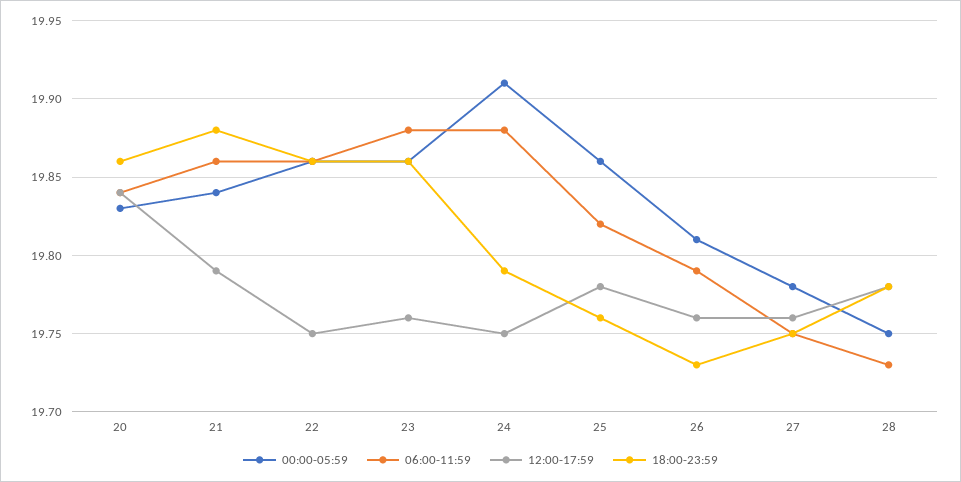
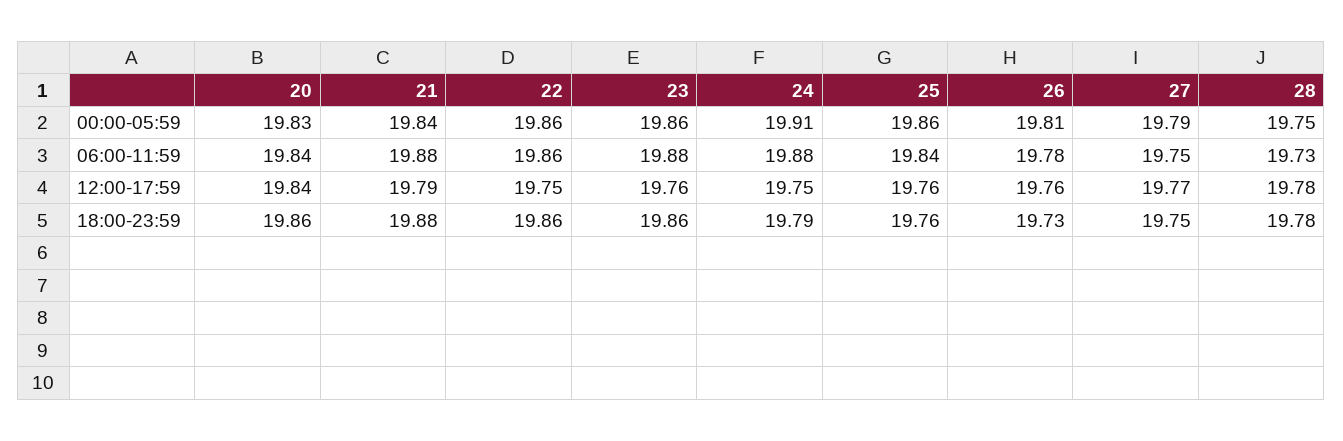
  {
    "00:00-05:59": {
      "20": 19.83,
      "21": 19.84,
      "22": 19.86,
      "23": 19.86,
      "24": 19.91,
      "25": 19.86,
      "26": 19.81,
-     "27": 19.78,
+     "27": 19.79,
      "28": 19.75
    },
    "06:00-11:59": {
      "20": 19.84,
-     "21": 19.86,
+     "21": 19.88,
      "22": 19.86,
      "23": 19.88,
      "24": 19.88,
-     "25": 19.82,
+     "25": 19.84,
-     "26": 19.79,
+     "26": 19.78,
      "27": 19.75,
      "28": 19.73
    },
    "12:00-17:59": {
      "20": 19.84,
      "21": 19.79,
      "22": 19.75,
      "23": 19.76,
      "24": 19.75,
-     "25": 19.78,
+     "25": 19.76,
      "26": 19.76,
-     "27": 19.76,
+     "27": 19.77,
      "28": 19.78
    },
    "18:00-23:59": {
      "20": 19.86,
      "21": 19.88,
      "22": 19.86,
      "23": 19.86,
      "24": 19.79,
      "25": 19.76,
      "26": 19.73,
      "27": 19.75,
      "28": 19.78
    }
  }

